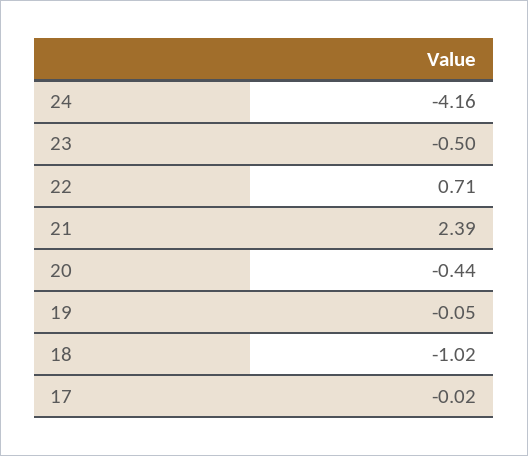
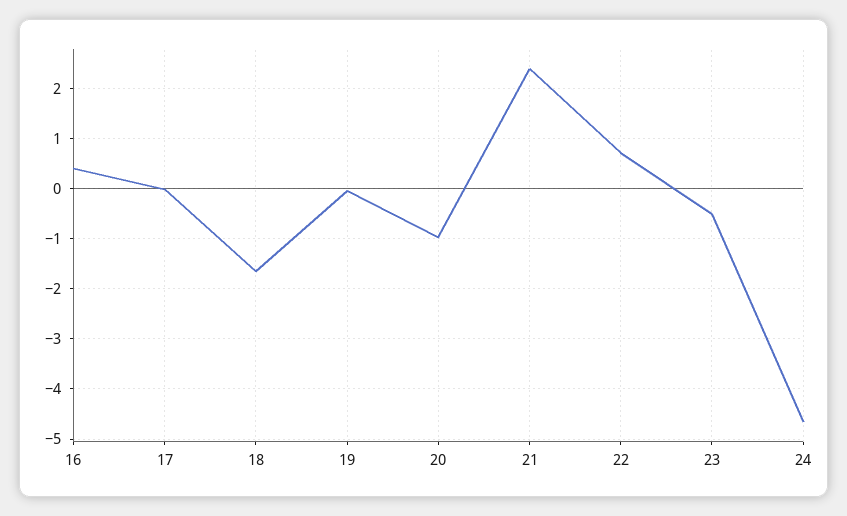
  {
-   "24": -4.16,
+   "24": -4.6,
    "23": -0.5,
    "22": 0.71,
    "21": 2.39,
-   "20": -0.44,
+   "20": -1,
    "19": -0.05,
-   "18": -1.02,
+   "18": -1.6,
-   "17": -0.02
+   "17": -0.02,
+   "16": 0.4
  }

